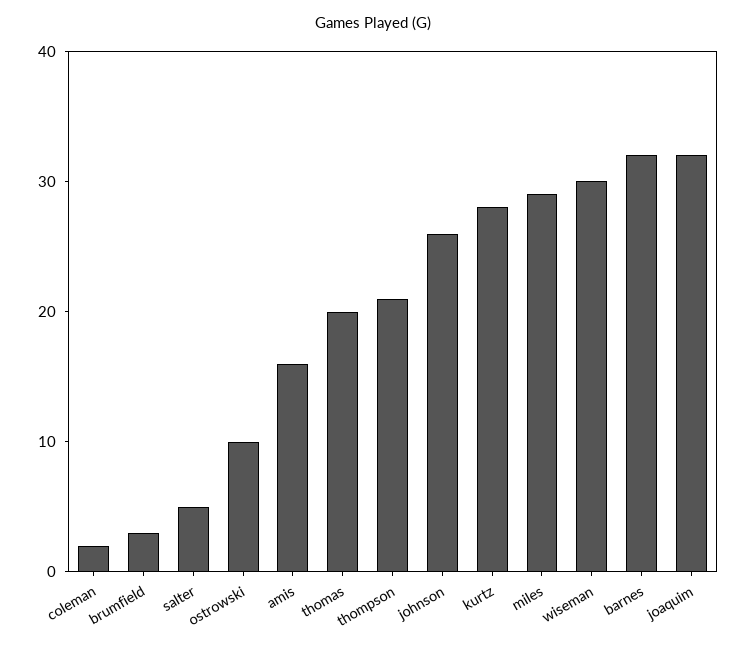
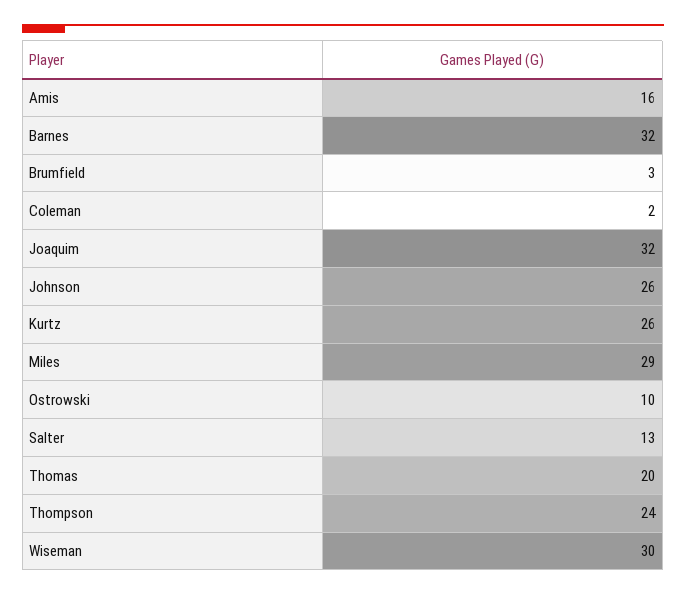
  {
    "coleman": 2,
    "brumfield": 3,
-   "salter": 5,
+   "salter": 13,
    "ostrowski": 10,
    "amis": 16,
    "thomas": 20,
-   "thompson": 21,
+   "thompson": 24,
    "johnson": 26,
-   "kurtz": 28,
+   "kurtz": 26,
    "miles": 29,
    "wiseman": 30,
    "barnes": 32,
    "joaquim": 32
  }

